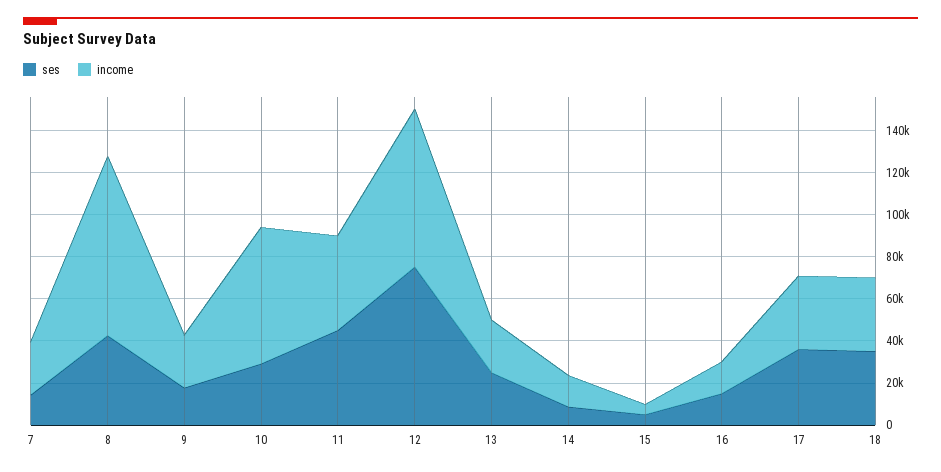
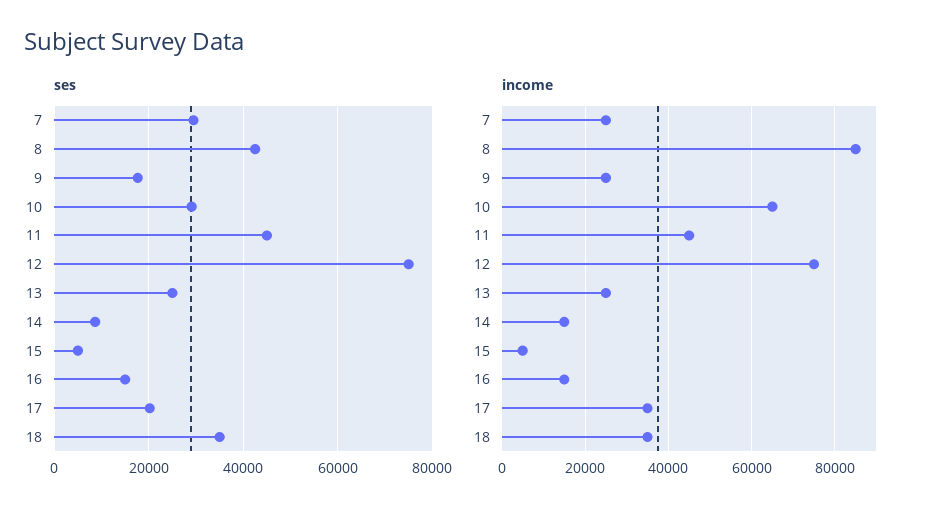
  {
    "ses": {
-     "7": 15000,
+     "7": 30000,
      "8": 42000,
      "9": 18000,
      "10": 30000,
      "11": 46000,
      "12": 76000,
      "13": 26000,
      "14": 8000,
      "15": 6000,
      "16": 16000,
-     "17": 35000,
+     "17": 20000,
      "18": 36000
    },
    "income": {
      "7": 26000,
      "8": 86000,
      "9": 26000,
      "10": 66000,
      "11": 46000,
      "12": 76000,
      "13": 26000,
      "14": 16000,
      "15": 6000,
      "16": 16000,
      "17": 36000,
      "18": 36000
    }
  }

